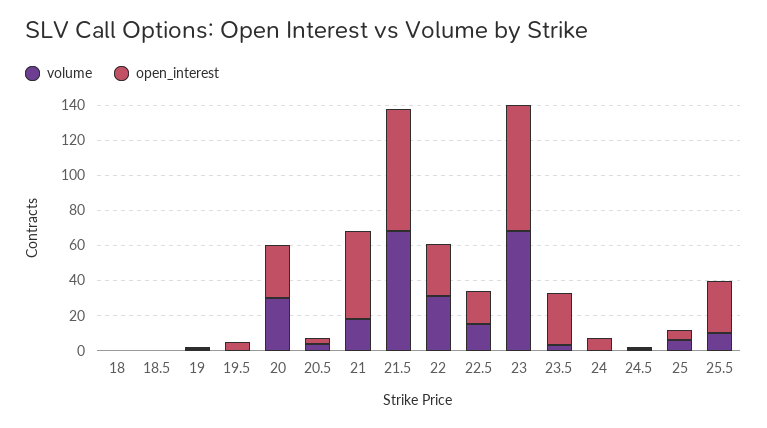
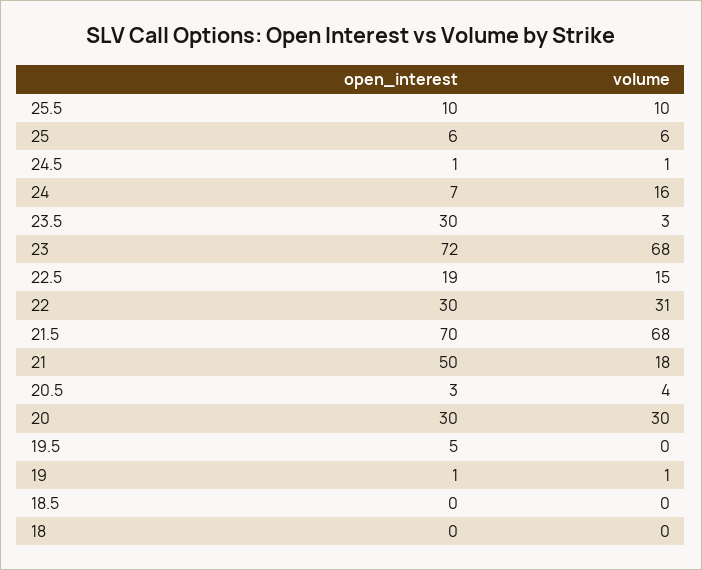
  {
    "volume": {
      "18": 0,
      "18.5": 0,
      "19": 1,
      "19.5": 0,
      "20": 30,
      "20.5": 4,
      "21": 18,
      "21.5": 68,
      "22": 31,
      "22.5": 15,
      "23": 68,
      "23.5": 3,
-     "24": 0,
+     "24": 16,
      "24.5": 1,
      "25": 6,
      "25.5": 10
    },
    "open_interest": {
      "18": 0,
      "18.5": 0,
      "19": 1,
      "19.5": 5,
      "20": 30,
      "20.5": 3,
      "21": 50,
      "21.5": 70,
      "22": 30,
      "22.5": 19,
      "23": 72,
      "23.5": 30,
      "24": 7,
      "24.5": 1,
      "25": 6,
-     "25.5": 30
+     "25.5": 10
    }
  }

